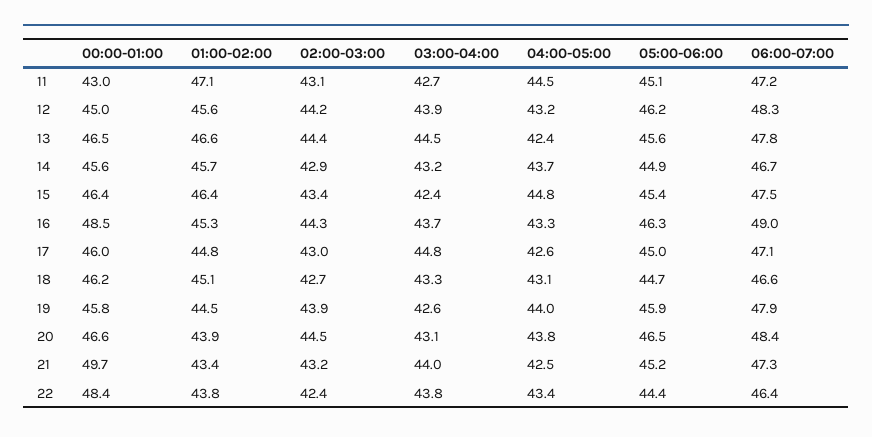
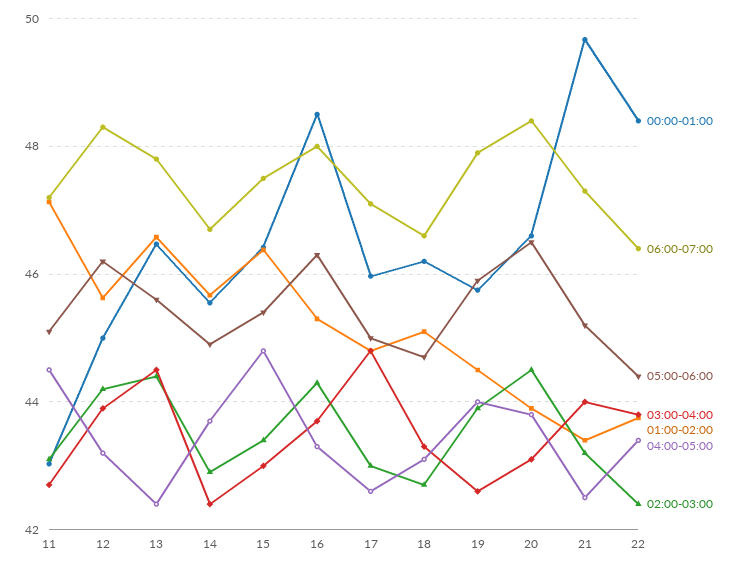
  {
    "00:00-01:00": {
      "11": 43,
      "12": 45,
      "13": 46.5,
      "14": 45.6,
      "15": 46.4,
      "16": 48.5,
      "17": 46,
      "18": 46.2,
      "19": 45.8,
      "20": 46.6,
      "21": 49.7,
      "22": 48.4
    },
    "01:00-02:00": {
      "11": 47.1,
      "12": 45.6,
      "13": 46.6,
      "14": 45.7,
      "15": 46.4,
      "16": 45.3,
      "17": 44.8,
      "18": 45.1,
      "19": 44.5,
      "20": 43.9,
      "21": 43.4,
      "22": 43.8
    },
    "02:00-03:00": {
      "11": 43.1,
      "12": 44.2,
      "13": 44.4,
      "14": 42.9,
      "15": 43.4,
      "16": 44.3,
      "17": 43,
      "18": 42.7,
      "19": 43.9,
      "20": 44.5,
      "21": 43.2,
      "22": 42.4
    },
    "03:00-04:00": {
      "11": 42.7,
      "12": 43.9,
      "13": 44.5,
-     "14": 43.2,
+     "14": 42.4,
-     "15": 42.4,
+     "15": 43,
      "16": 43.7,
      "17": 44.8,
      "18": 43.3,
      "19": 42.6,
      "20": 43.1,
      "21": 44,
      "22": 43.8
    },
    "04:00-05:00": {
      "11": 44.5,
      "12": 43.2,
      "13": 42.4,
      "14": 43.7,
      "15": 44.8,
      "16": 43.3,
      "17": 42.6,
      "18": 43.1,
      "19": 44,
      "20": 43.8,
      "21": 42.5,
      "22": 43.4
    },
    "05:00-06:00": {
      "11": 45.1,
      "12": 46.2,
      "13": 45.6,
      "14": 44.9,
      "15": 45.4,
      "16": 46.3,
      "17": 45,
      "18": 44.7,
      "19": 45.9,
      "20": 46.5,
      "21": 45.2,
      "22": 44.4
    },
    "06:00-07:00": {
      "11": 47.2,
      "12": 48.3,
      "13": 47.8,
      "14": 46.7,
      "15": 47.5,
-     "16": 49,
+     "16": 48,
      "17": 47.1,
      "18": 46.6,
      "19": 47.9,
      "20": 48.4,
      "21": 47.3,
      "22": 46.4
    }
  }

